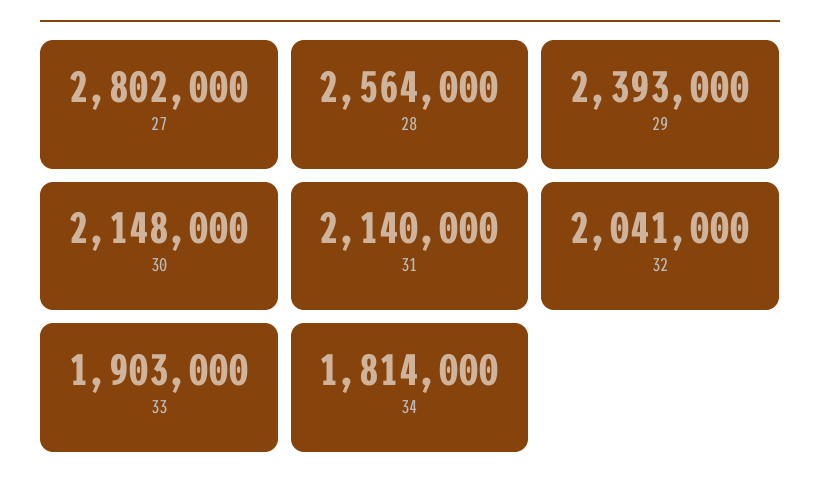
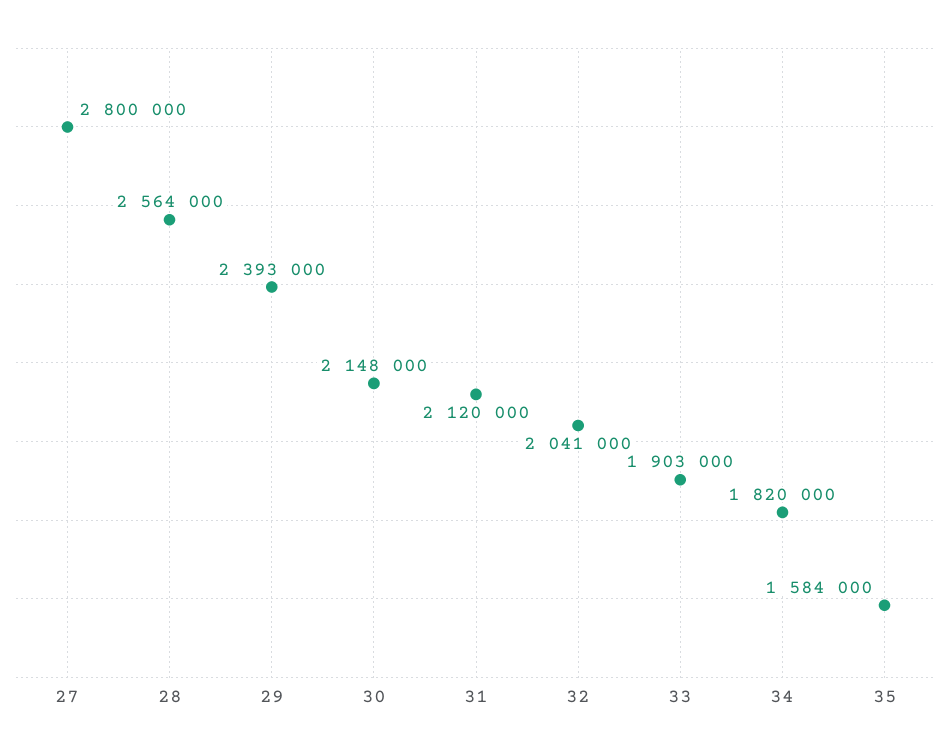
  {
-   "27": 2802000,
+   "27": 2800000,
    "28": 2564000,
    "29": 2393000,
    "30": 2148000,
-   "31": 2140000,
+   "31": 2120000,
    "32": 2041000,
    "33": 1903000,
-   "34": 1814000
+   "34": 1820000,
+   "35": 1584000
  }

